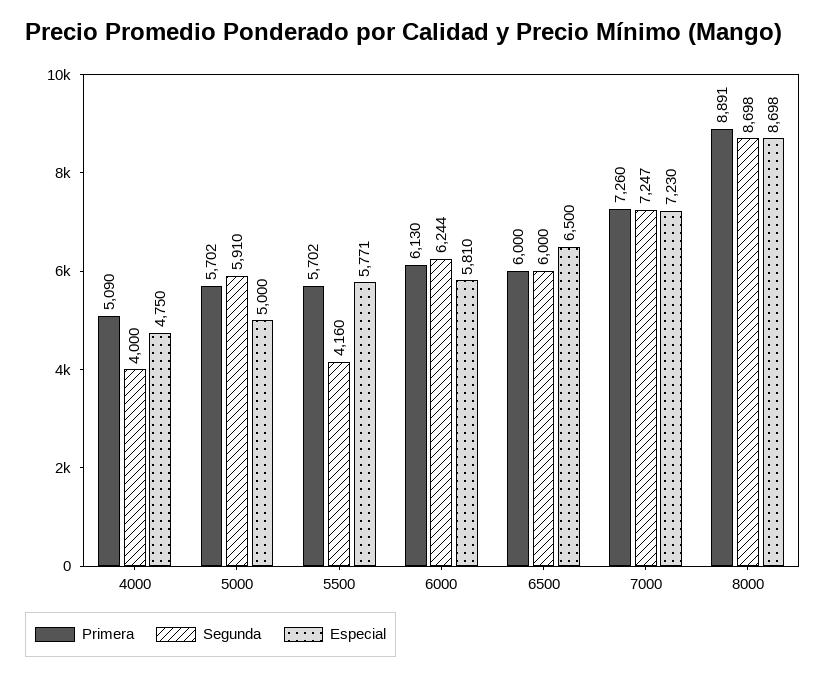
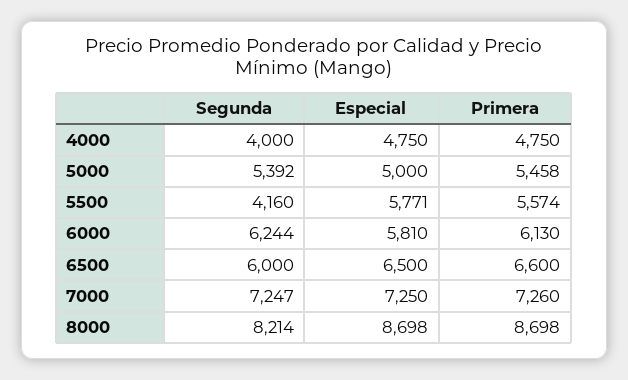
  {
    "Primera": {
-     "4000": 5090,
+     "4000": 4750,
-     "5000": 5702,
+     "5000": 5458,
-     "5500": 5702,
+     "5500": 5574,
      "6000": 6130,
-     "6500": 6000,
+     "6500": 6600,
      "7000": 7260,
-     "8000": 8891
+     "8000": 8698
    },
    "Segunda": {
      "4000": 4000,
-     "5000": 5910,
+     "5000": 5392,
      "5500": 4160,
      "6000": 6244,
      "6500": 6000,
      "7000": 7247,
-     "8000": 8698
+     "8000": 8214
    },
    "Especial": {
      "4000": 4750,
      "5000": 5000,
      "5500": 5771,
      "6000": 5810,
      "6500": 6500,
-     "7000": 7230,
+     "7000": 7250,
      "8000": 8698
    }
  }

